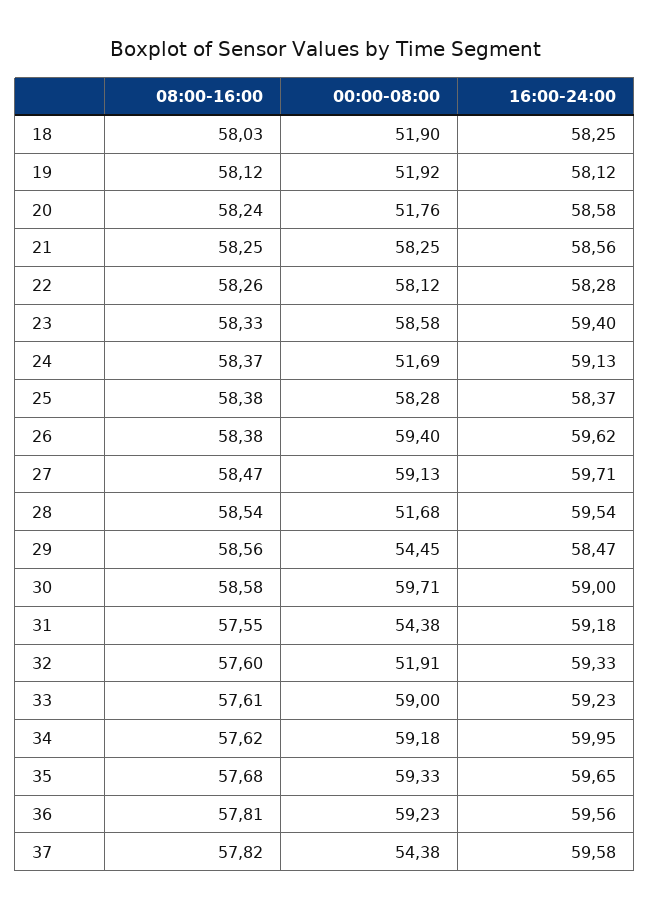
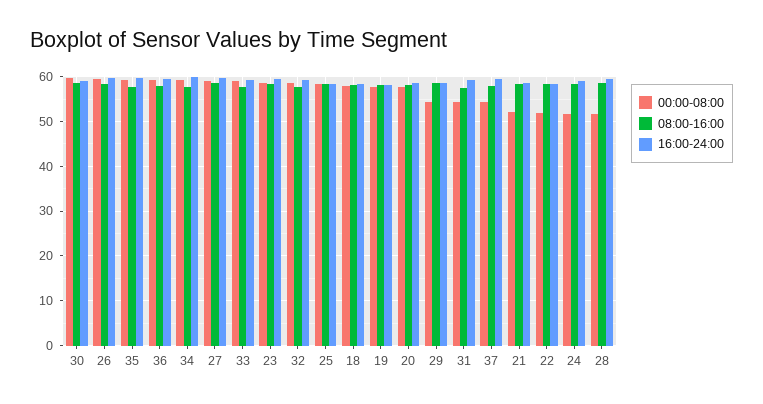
  {
    "08:00-16:00": {
      "18": 58.03,
      "19": 58.12,
      "20": 58.24,
      "21": 58.25,
      "22": 58.26,
      "23": 58.33,
      "24": 58.37,
      "25": 58.38,
      "26": 58.38,
      "27": 58.47,
      "28": 58.54,
      "29": 58.56,
      "30": 58.58,
      "31": 57.55,
      "32": 57.6,
      "33": 57.61,
      "34": 57.62,
      "35": 57.68,
      "36": 57.81,
      "37": 57.82
    },
    "00:00-08:00": {
-     "18": 51.9,
+     "18": 58,
-     "19": 51.92,
+     "19": 58,
-     "20": 51.76,
+     "20": 58,
-     "21": 58.25,
+     "21": 52,
-     "22": 58.12,
+     "22": 52,
      "23": 58.58,
      "24": 51.69,
      "25": 58.28,
      "26": 59.4,
      "27": 59.13,
      "28": 51.68,
      "29": 54.45,
      "30": 59.71,
      "31": 54.38,
-     "32": 51.91,
+     "32": 58,
      "33": 59,
      "34": 59.18,
      "35": 59.33,
      "36": 59.23,
      "37": 54.38
    },
    "16:00-24:00": {
      "18": 58.25,
      "19": 58.12,
      "20": 58.58,
      "21": 58.56,
      "22": 58.28,
      "23": 59.4,
      "24": 59.13,
      "25": 58.37,
      "26": 59.62,
      "27": 59.71,
      "28": 59.54,
      "29": 58.47,
      "30": 59,
      "31": 59.18,
      "32": 59.33,
      "33": 59.23,
      "34": 59.95,
      "35": 59.65,
      "36": 59.56,
      "37": 59.58
    }
  }

